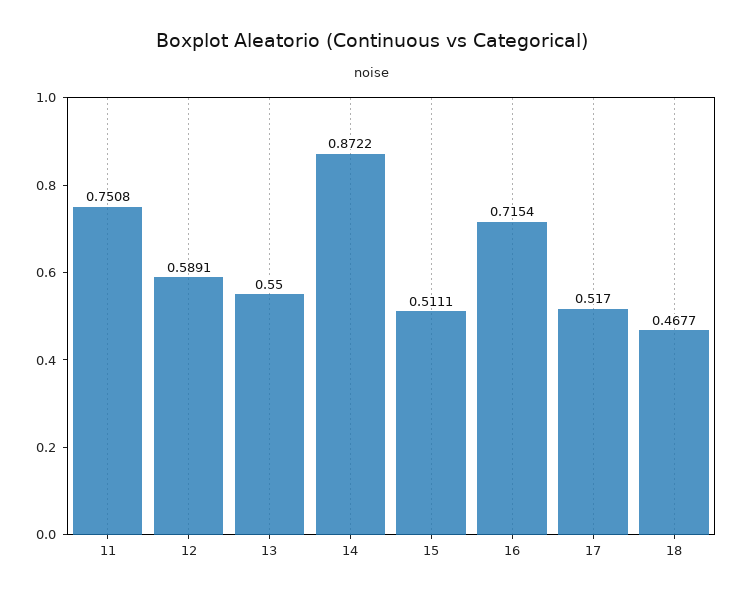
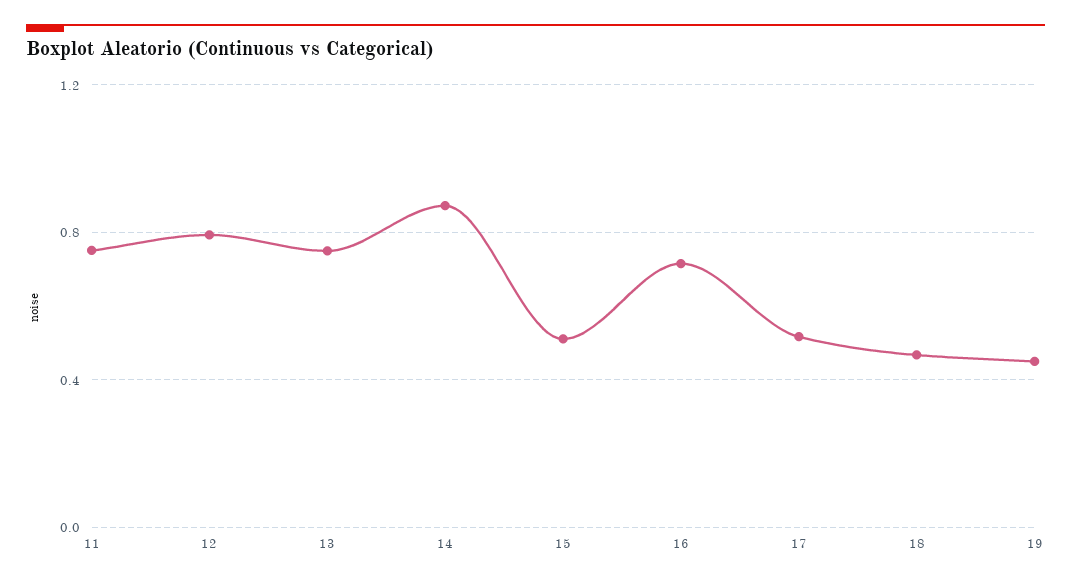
  {
    "11": 0.7508,
-   "12": 0.5891,
+   "12": 0.8,
-   "13": 0.55,
+   "13": 0.75,
    "14": 0.8722,
    "15": 0.5111,
    "16": 0.7154,
    "17": 0.517,
-   "18": 0.4677
+   "18": 0.4677,
+   "19": 0.45
  }

